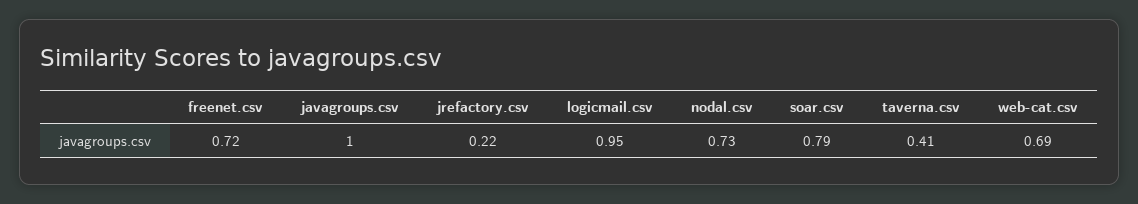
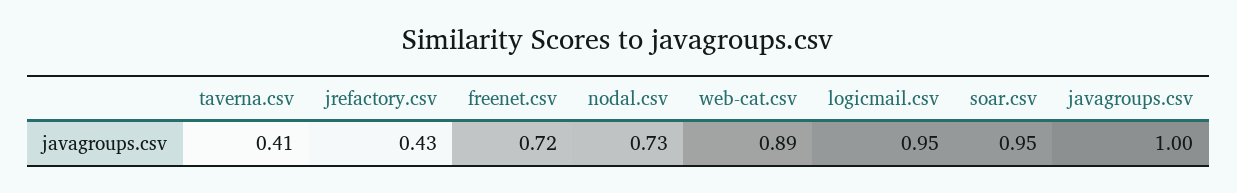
  {
    "freenet.csv": 0.72,
    "javagroups.csv": 1,
-   "jrefactory.csv": 0.22,
+   "jrefactory.csv": 0.43,
    "logicmail.csv": 0.95,
    "nodal.csv": 0.73,
-   "soar.csv": 0.79,
+   "soar.csv": 0.95,
    "taverna.csv": 0.41,
-   "web-cat.csv": 0.69
+   "web-cat.csv": 0.89
  }

